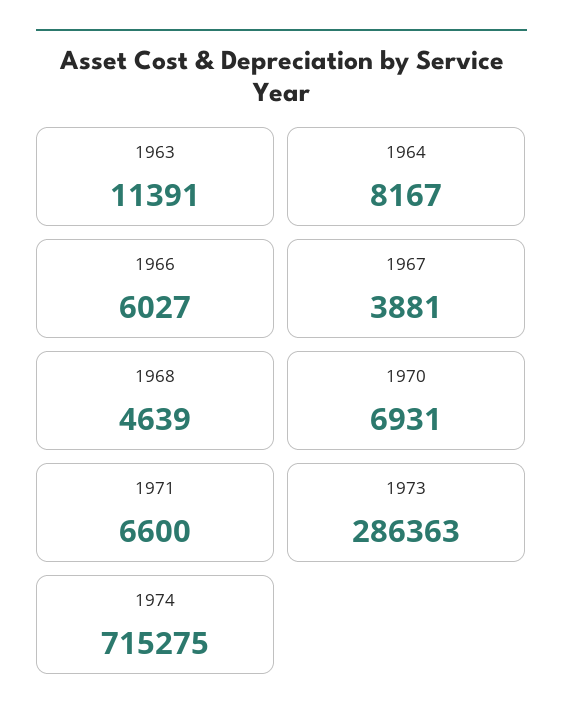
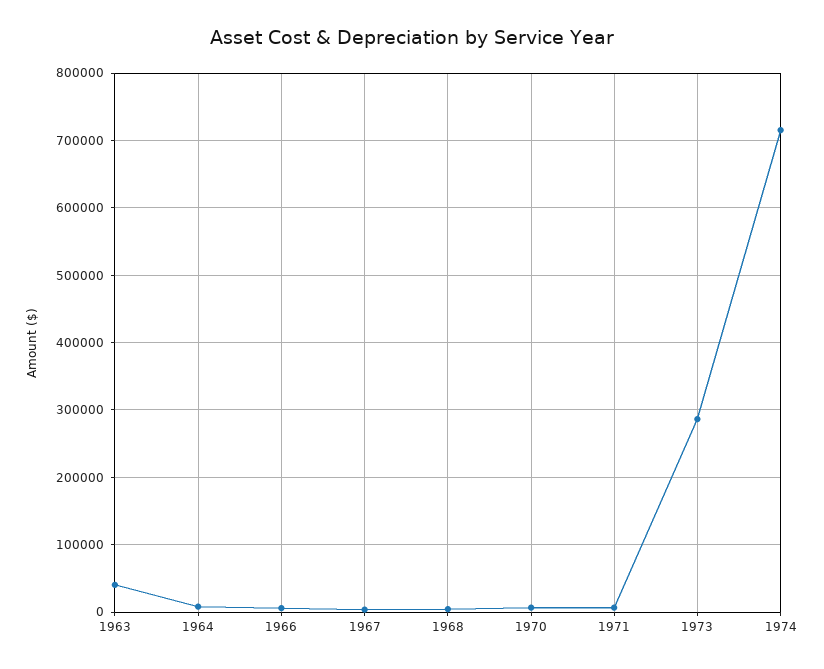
  {
-   "1963": 11391,
+   "1963": 40000,
    "1964": 8167,
    "1966": 6027,
    "1967": 3881,
    "1968": 4639,
    "1970": 6931,
    "1971": 6600,
    "1973": 286363,
    "1974": 715275
  }

